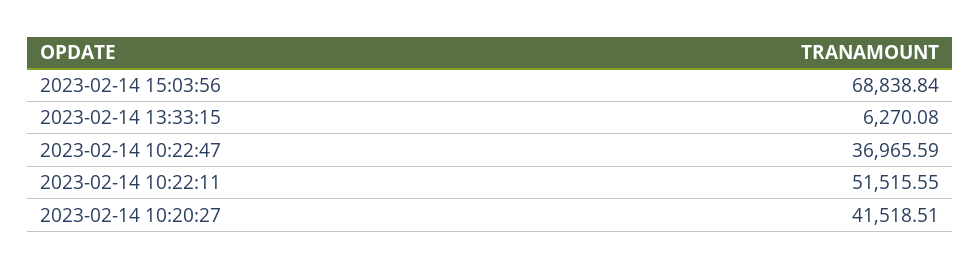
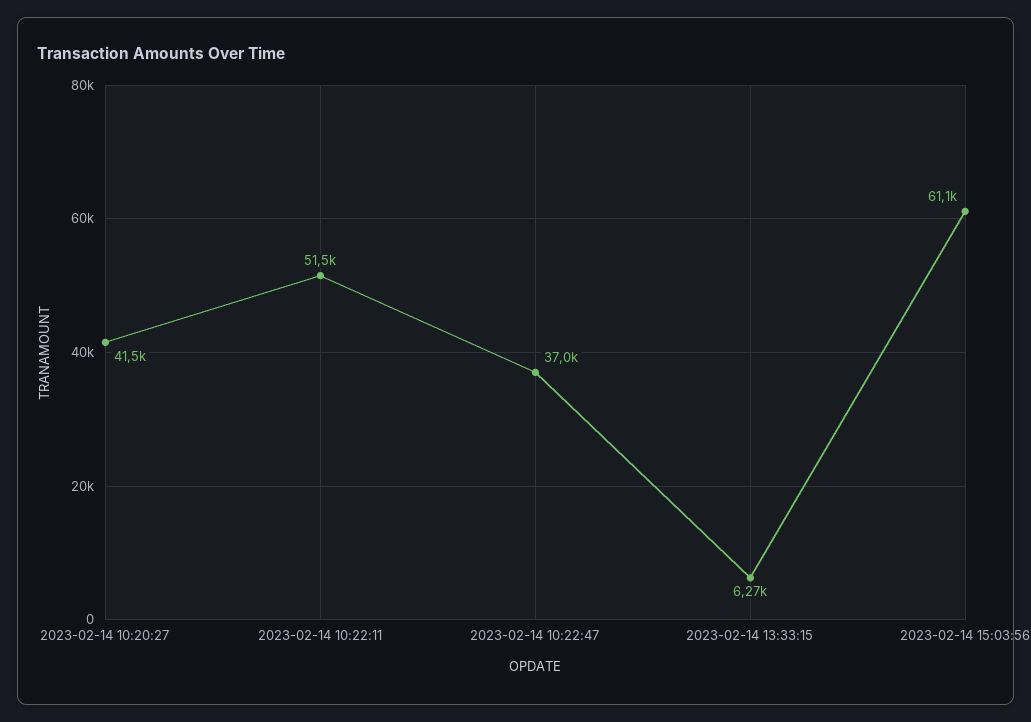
  {
-   "2023-02-14 15:03:56": 68838.84,
+   "2023-02-14 15:03:56": 61100,
    "2023-02-14 13:33:15": 6270.08,
    "2023-02-14 10:22:47": 36965.59,
    "2023-02-14 10:22:11": 51515.55,
    "2023-02-14 10:20:27": 41518.51
  }

